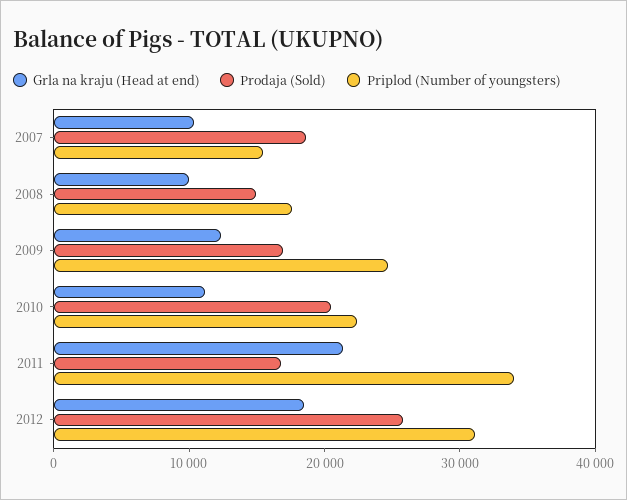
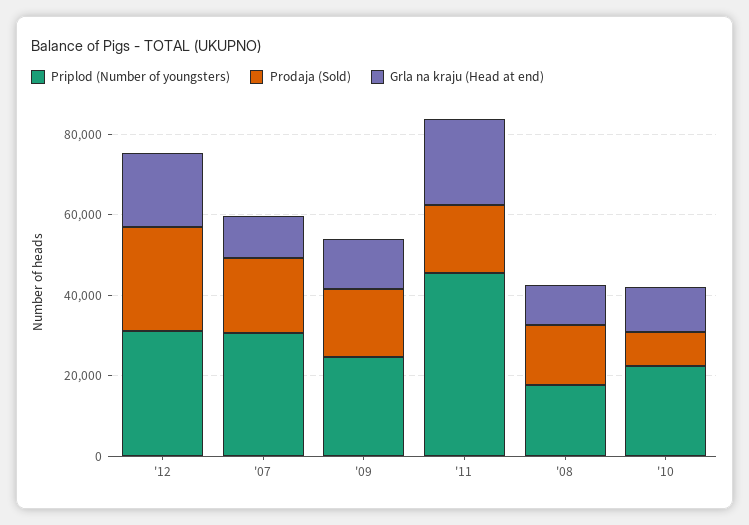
  {
    "Grla na kraju (Head at end)": {
      "2007": 10000,
      "2008": 10000,
      "2009": 12000,
      "2010": 12000,
      "2011": 22000,
      "2012": 18000
    },
    "Prodaja (Sold)": {
      "2007": 18000,
      "2008": 14000,
      "2009": 16000,
-     "2010": 20000,
+     "2010": 10000,
      "2011": 16000,
      "2012": 26000
    },
    "Priplod (Number of youngsters)": {
-     "2007": 16000,
+     "2007": 30000,
      "2008": 18000,
      "2009": 24000,
      "2010": 22000,
-     "2011": 34000,
+     "2011": 45000,
      "2012": 32000
    }
  }

